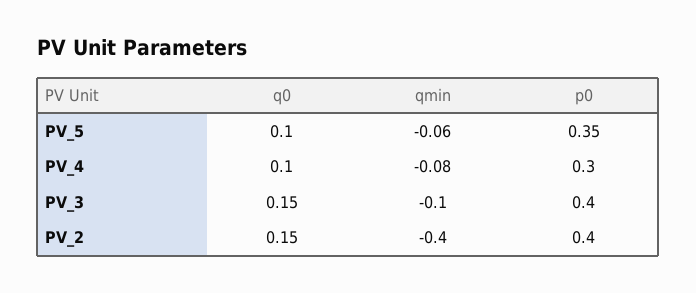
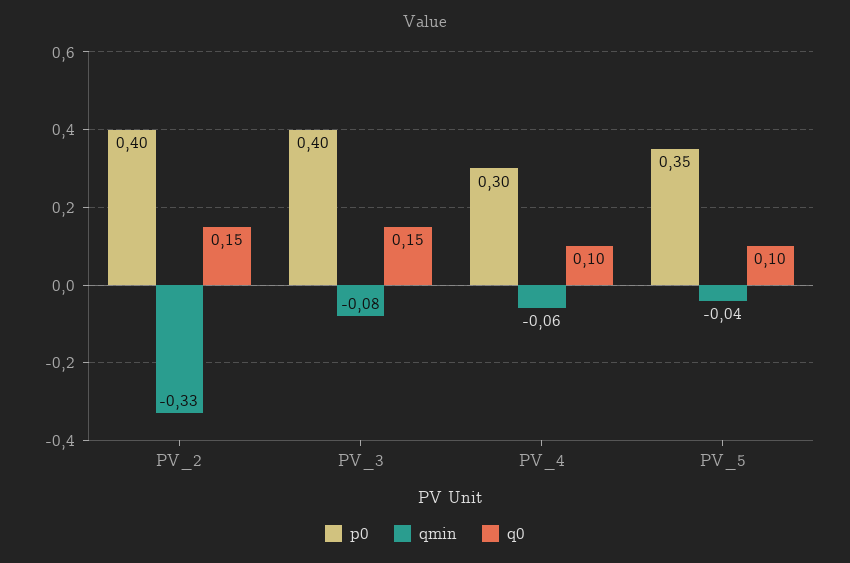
  {
    "q0": {
      "PV_5": 0.1,
      "PV_4": 0.1,
      "PV_3": 0.15,
      "PV_2": 0.15
    },
    "qmin": {
-     "PV_5": -0.06,
+     "PV_5": -0.04,
-     "PV_4": -0.08,
+     "PV_4": -0.06,
-     "PV_3": -0.1,
+     "PV_3": -0.08,
-     "PV_2": -0.4
+     "PV_2": -0.33
    },
    "p0": {
      "PV_5": 0.35,
      "PV_4": 0.3,
      "PV_3": 0.4,
      "PV_2": 0.4
    }
  }

